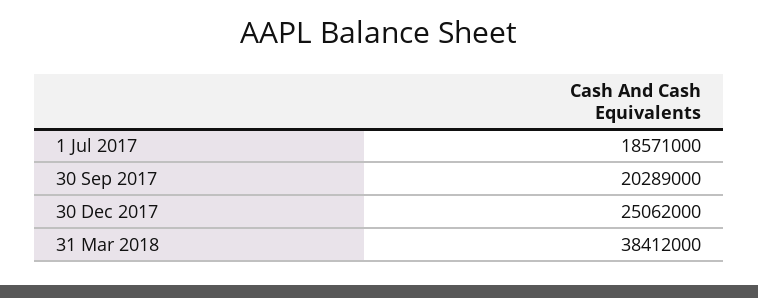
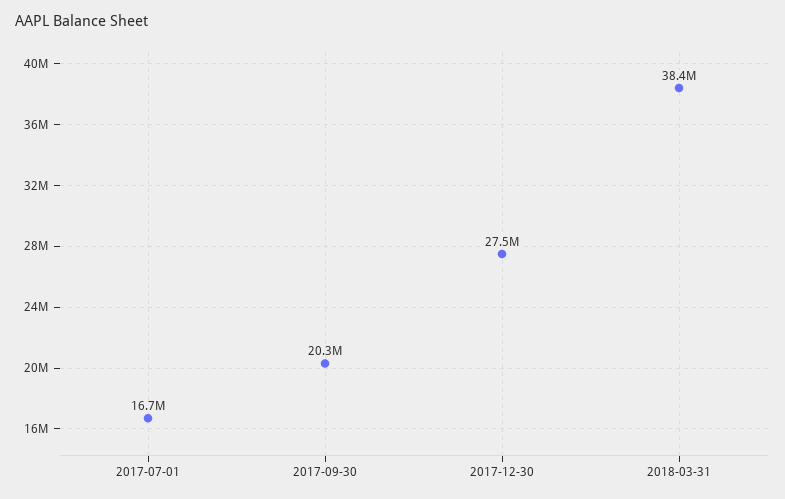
  {
-   "1 Jul 2017": 18571000,
+   "1 Jul 2017": 16700000,
    "30 Sep 2017": 20289000,
-   "30 Dec 2017": 25062000,
+   "30 Dec 2017": 27500000,
    "31 Mar 2018": 38412000
  }

